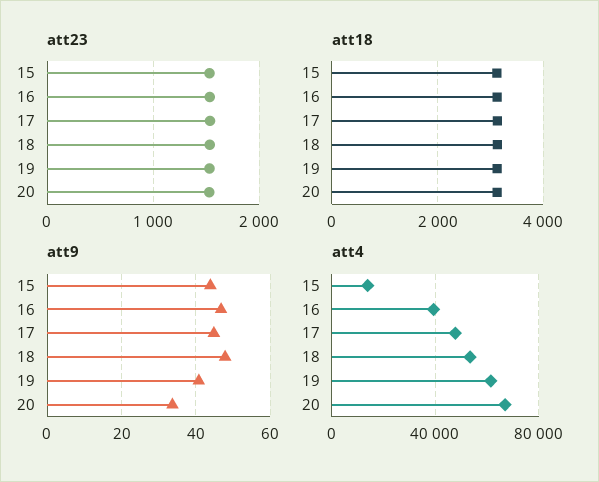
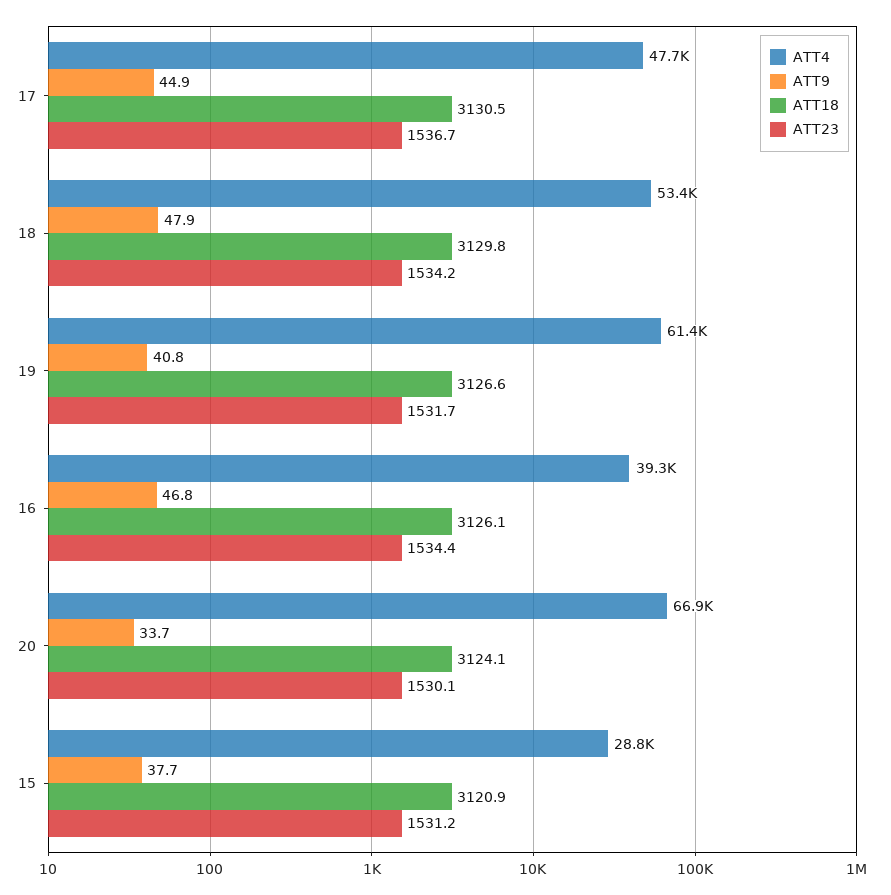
  {
    "att23": {
      "15": 1531.2,
      "16": 1534.4,
      "17": 1536.7,
      "18": 1534.2,
      "19": 1531.7,
      "20": 1530.1
    },
    "att18": {
      "15": 3120.9,
      "16": 3126.1,
      "17": 3130.5,
      "18": 3129.8,
      "19": 3126.6,
      "20": 3124.1
    },
    "att9": {
-     "15": 44,
+     "15": 37.7,
      "16": 46.8,
      "17": 44.9,
      "18": 47.9,
      "19": 40.8,
      "20": 33.7
    },
    "att4": {
-     "15": 15000,
+     "15": 28800,
      "16": 39300,
      "17": 47700,
      "18": 53400,
      "19": 61400,
      "20": 66900
    }
  }

